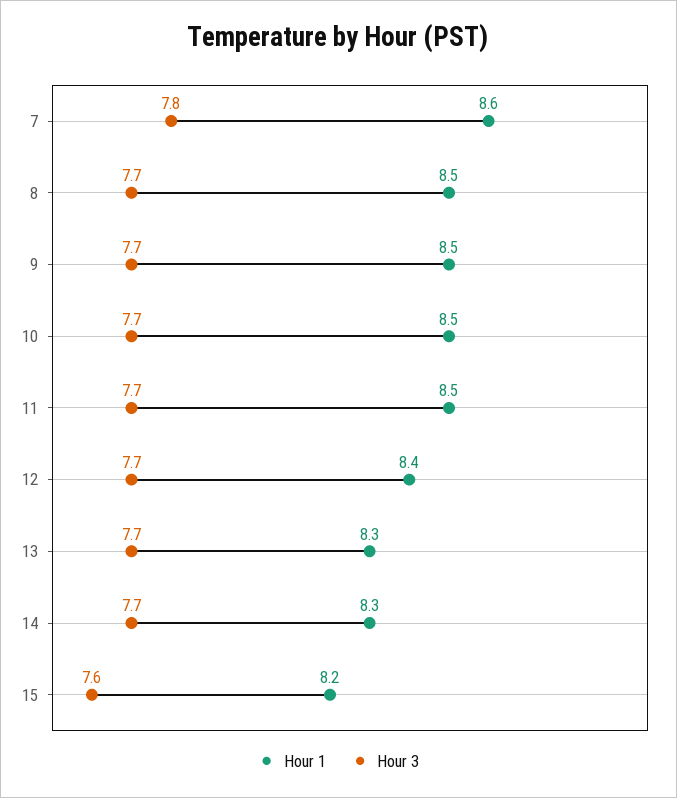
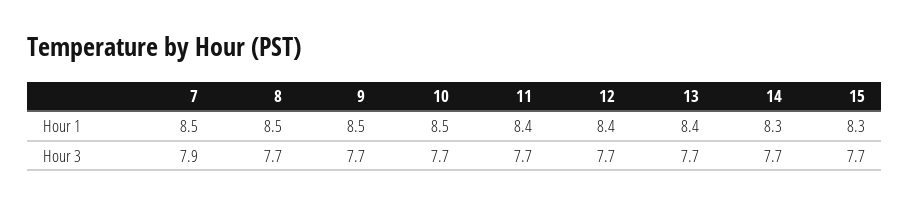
  {
    "Hour 1": {
-     "7": 8.6,
+     "7": 8.5,
      "8": 8.5,
      "9": 8.5,
      "10": 8.5,
-     "11": 8.5,
+     "11": 8.4,
      "12": 8.4,
-     "13": 8.3,
+     "13": 8.4,
      "14": 8.3,
-     "15": 8.2
+     "15": 8.3
    },
    "Hour 3": {
-     "7": 7.8,
+     "7": 7.9,
      "8": 7.7,
      "9": 7.7,
      "10": 7.7,
      "11": 7.7,
      "12": 7.7,
      "13": 7.7,
      "14": 7.7,
-     "15": 7.6
+     "15": 7.7
    }
  }

